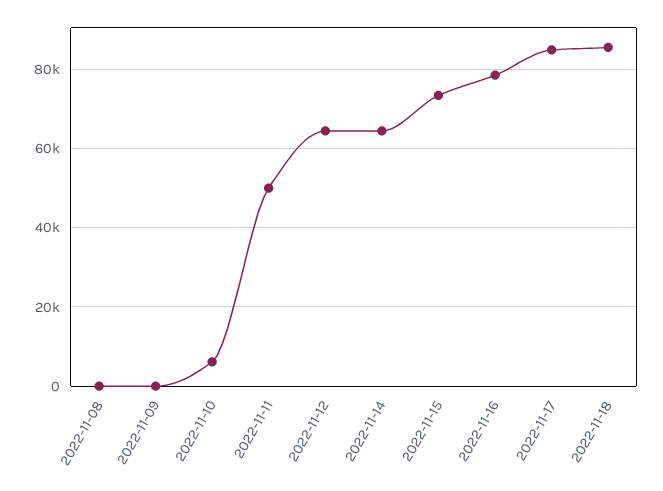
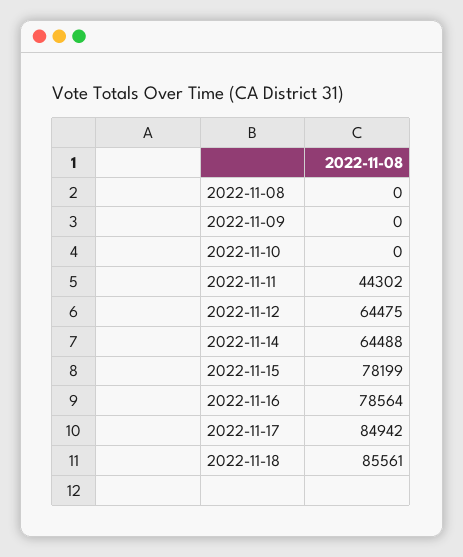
  {
    "2022-11-08": 0,
    "2022-11-09": 0,
-   "2022-11-10": 6000,
+   "2022-11-10": 0,
-   "2022-11-11": 50000,
+   "2022-11-11": 44302,
    "2022-11-12": 64475,
    "2022-11-14": 64488,
-   "2022-11-15": 74000,
+   "2022-11-15": 78199,
    "2022-11-16": 78564,
    "2022-11-17": 84942,
    "2022-11-18": 85561
  }

